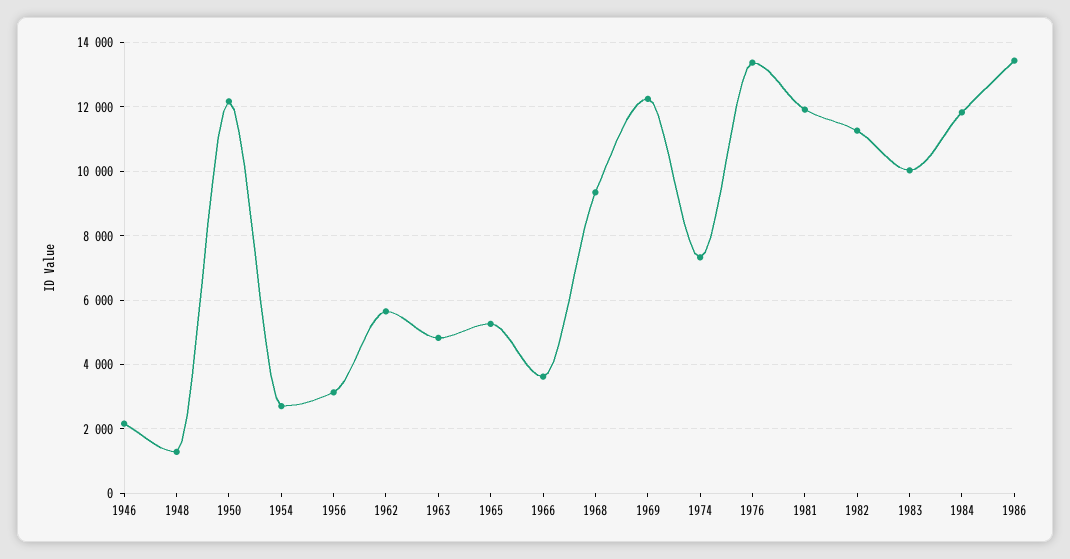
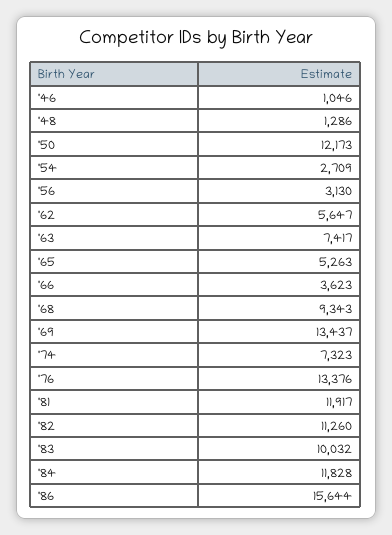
  {
-   "1946": 2200,
+   "1946": 1046,
    "1948": 1286,
    "1950": 12173,
    "1954": 2709,
    "1956": 3130,
    "1962": 5647,
-   "1963": 4800,
+   "1963": 7417,
    "1965": 5263,
    "1966": 3623,
    "1968": 9343,
-   "1969": 12200,
+   "1969": 13437,
    "1974": 7323,
    "1976": 13376,
    "1981": 11917,
    "1982": 11260,
    "1983": 10032,
    "1984": 11828,
-   "1986": 13400
+   "1986": 15644
  }

